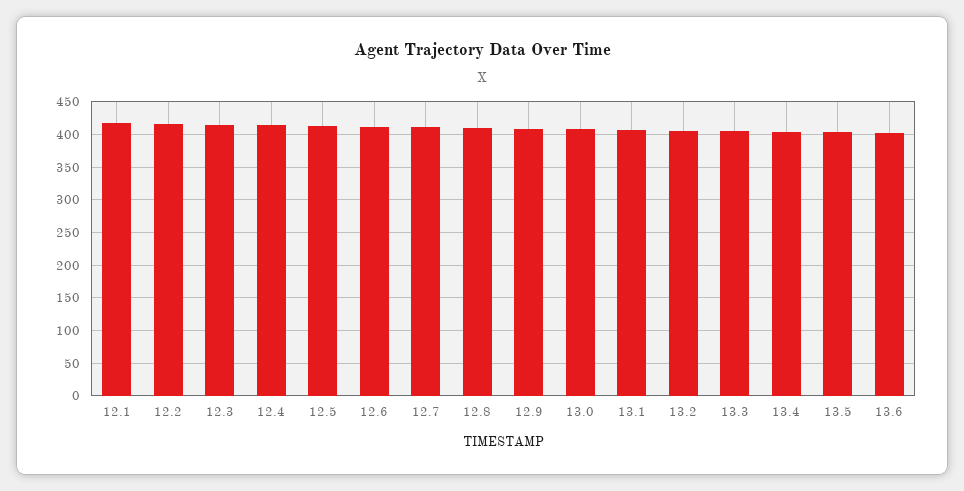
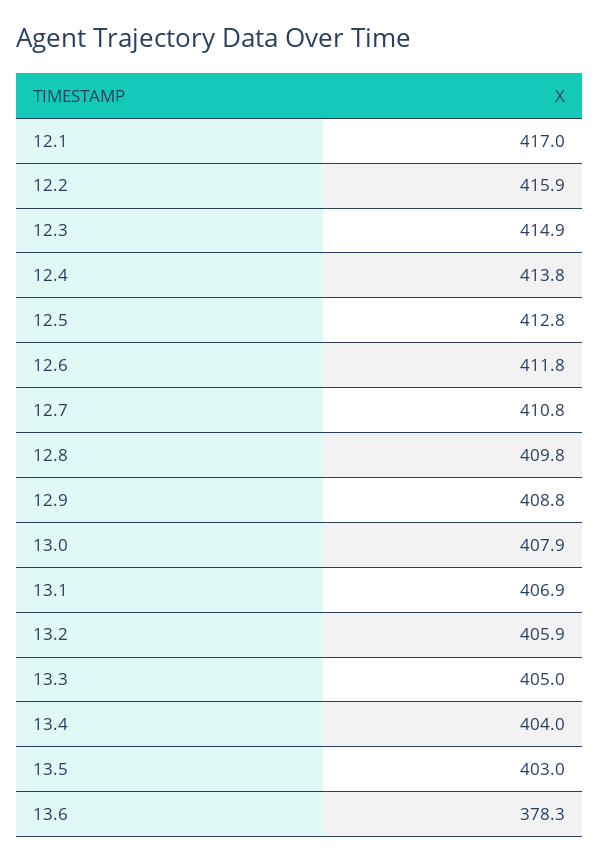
  {
    "12.1": 417,
    "12.2": 415.9,
    "12.3": 414.9,
    "12.4": 413.8,
    "12.5": 412.8,
    "12.6": 411.8,
    "12.7": 410.8,
    "12.8": 409.8,
    "12.9": 408.8,
    "13.0": 407.9,
    "13.1": 406.9,
    "13.2": 405.9,
    "13.3": 405,
    "13.4": 404,
    "13.5": 403,
-   "13.6": 400
+   "13.6": 378.3
  }

